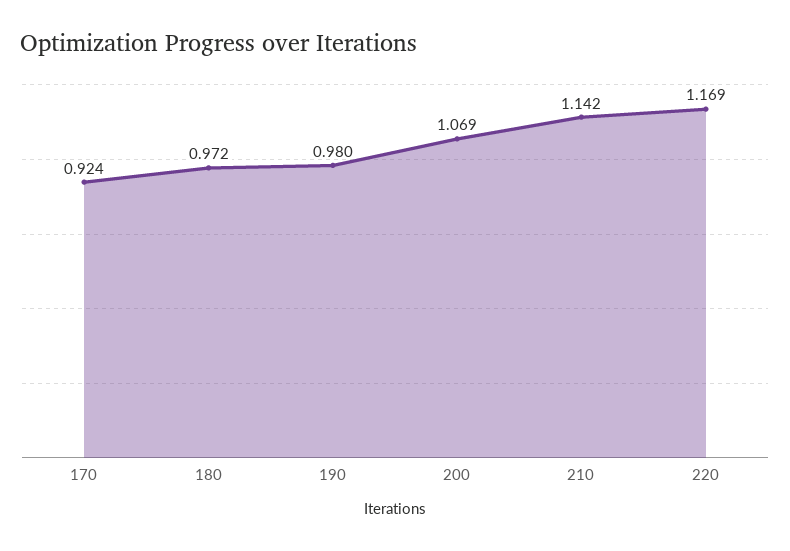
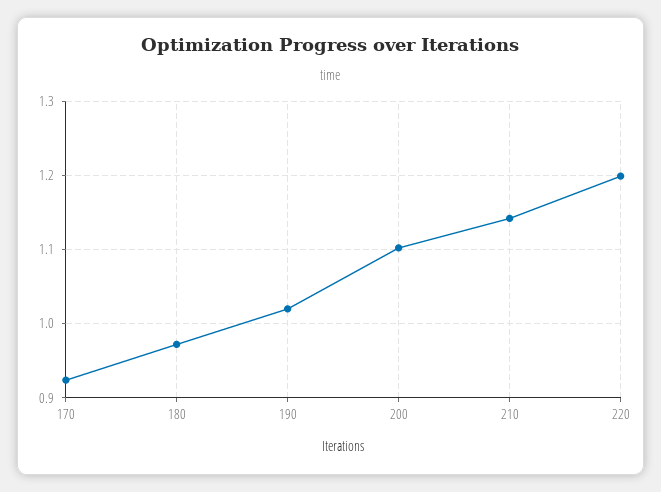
  {
    "170": 0.924,
    "180": 0.972,
-   "190": 0.98,
+   "190": 1.02,
-   "200": 1.069,
+   "200": 1.1,
    "210": 1.142,
-   "220": 1.169
+   "220": 1.2
  }

